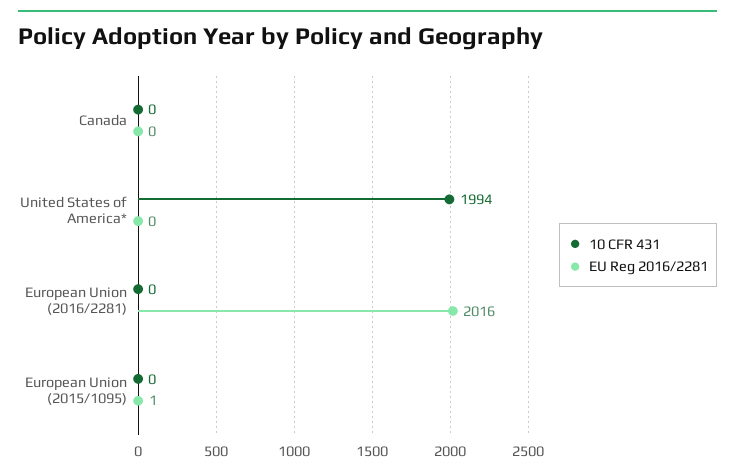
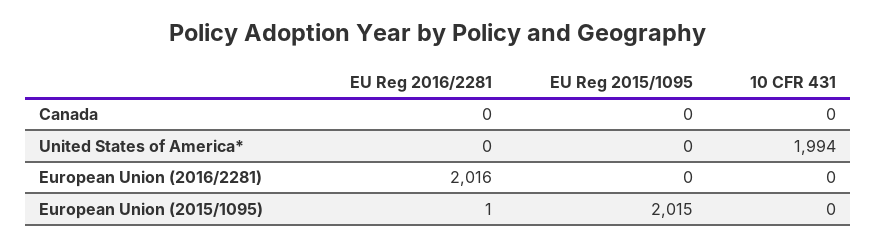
  {
    "10 CFR 431": {
      "Canada": 0,
      "United States of America*": 1994,
      "European Union (2016/2281)": 0,
      "European Union (2015/1095)": 0
    },
    "EU Reg 2016/2281": {
      "Canada": 0,
      "United States of America*": 0,
      "European Union (2016/2281)": 2016,
      "European Union (2015/1095)": 1
-   }
+   },
+   "EU Reg 2015/1095": {
+     "Canada": 0,
+     "United States of America*": 0,
+     "European Union (2016/2281)": 0,
+     "European Union (2015/1095)": 2015
+   }
  }

